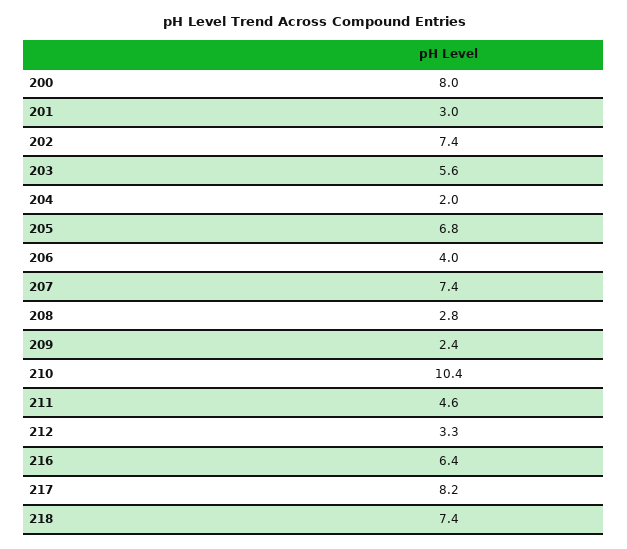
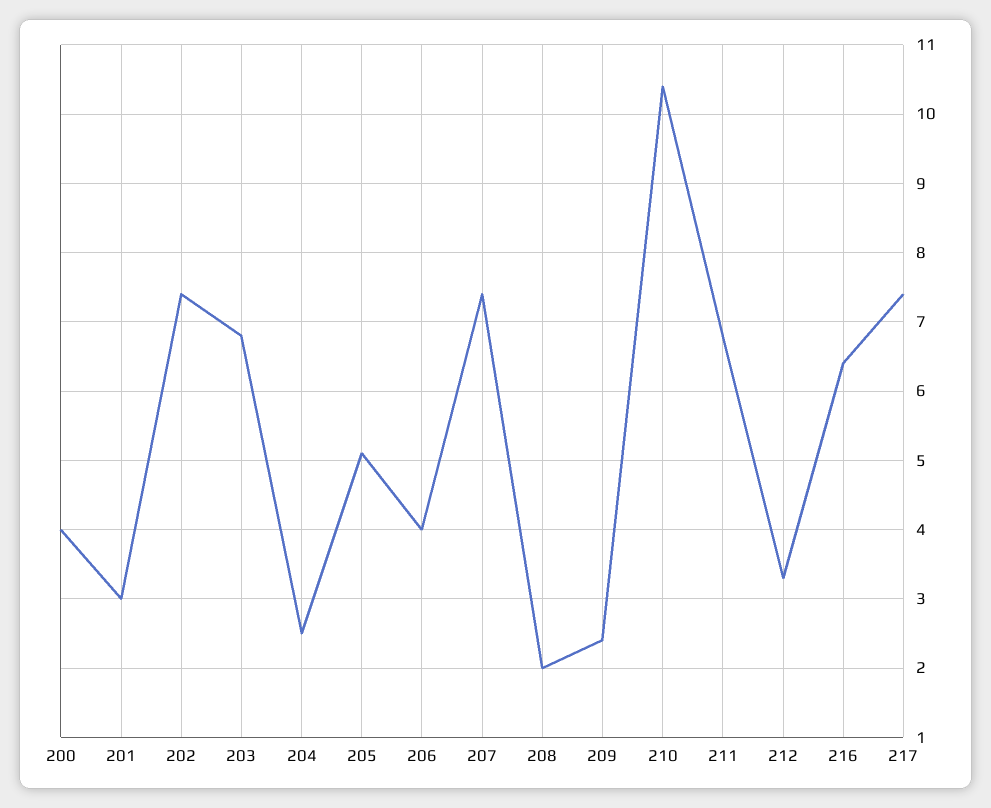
  {
-   "200": 8,
+   "200": 4,
    "201": 3,
    "202": 7.4,
-   "203": 5.6,
+   "203": 6.8,
-   "204": 2,
+   "204": 2.5,
-   "205": 6.8,
+   "205": 5.1,
    "206": 4,
    "207": 7.4,
-   "208": 2.8,
+   "208": 2,
    "209": 2.4,
    "210": 10.4,
-   "211": 4.6,
+   "211": 6.8,
    "212": 3.3,
    "216": 6.4,
-   "217": 8.2,
+   "217": 7.4
-   "218": 7.4
  }

